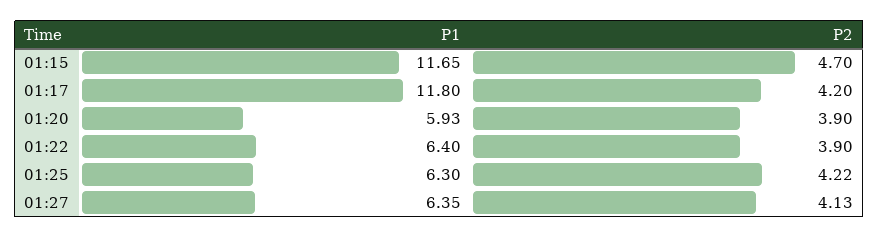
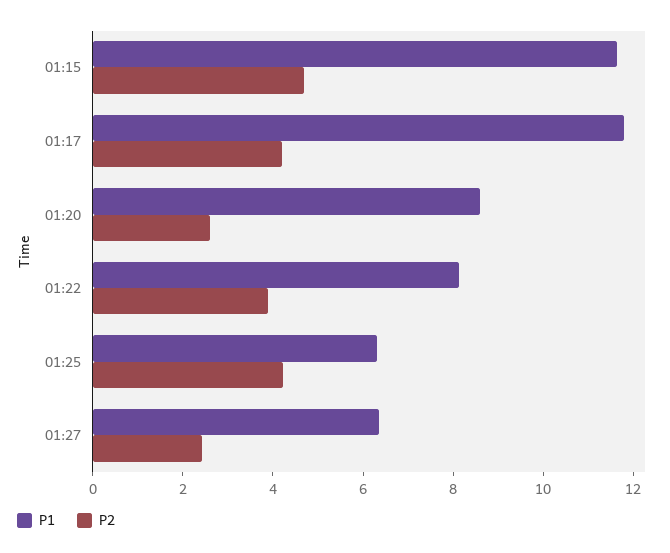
  {
    "P1": {
      "01:15": 11.65,
      "01:17": 11.8,
-     "01:20": 5.93,
+     "01:20": 8.5,
-     "01:22": 6.4,
+     "01:22": 8,
      "01:25": 6.3,
      "01:27": 6.35
    },
    "P2": {
      "01:15": 4.7,
      "01:17": 4.2,
-     "01:20": 3.9,
+     "01:20": 2.5,
      "01:22": 3.9,
      "01:25": 4.22,
-     "01:27": 4.13
+     "01:27": 2.5
    }
  }

